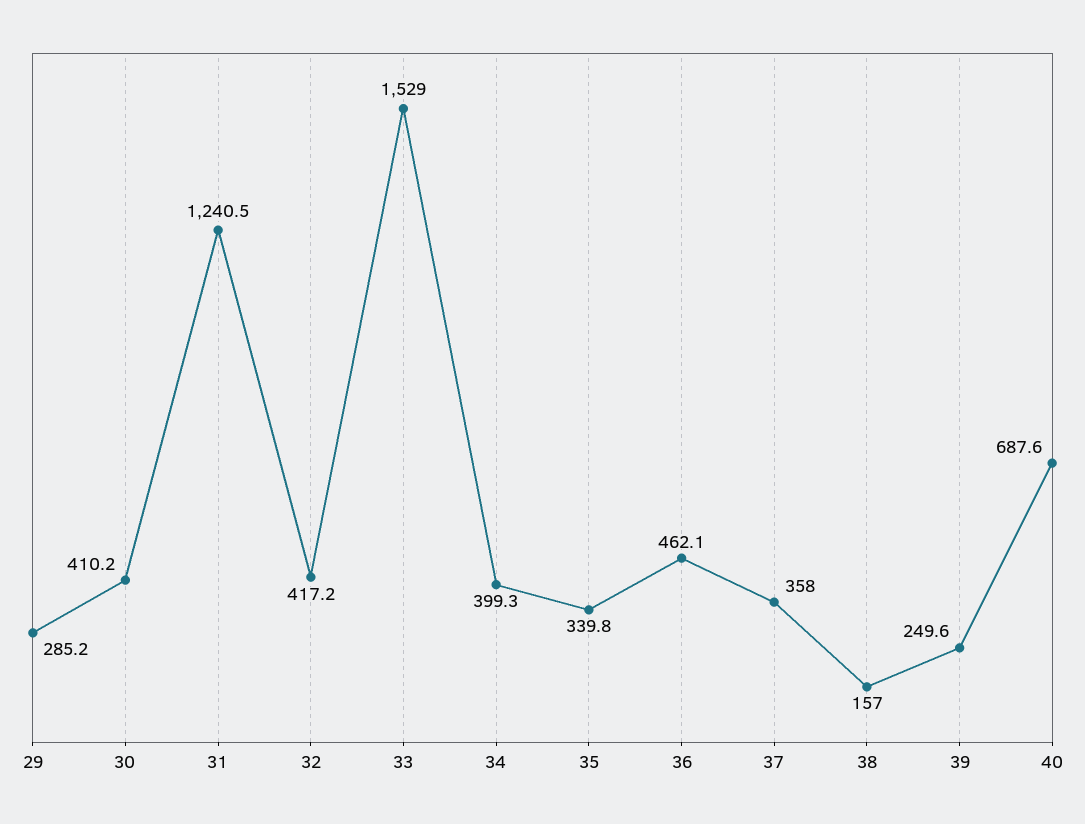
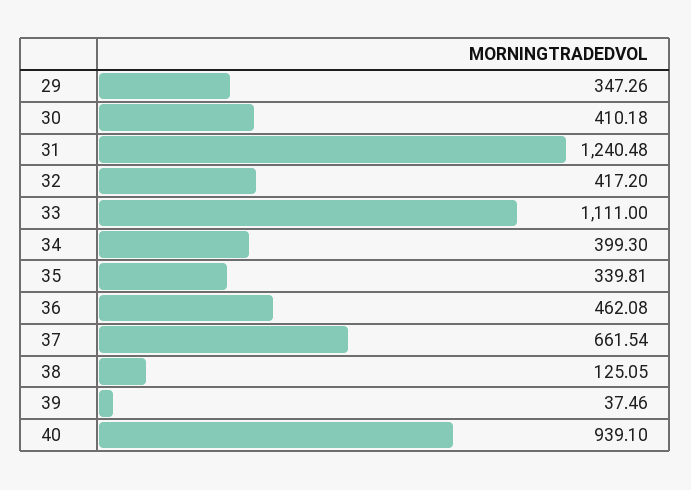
  {
-   "29": 285.2,
+   "29": 347.26,
    "30": 410.18,
    "31": 1240.48,
    "32": 417.2,
-   "33": 1529,
+   "33": 1111,
    "34": 399.3,
    "35": 339.81,
    "36": 462.08,
-   "37": 358,
+   "37": 661.54,
-   "38": 157,
+   "38": 125.05,
-   "39": 249.6,
+   "39": 37.46,
-   "40": 687.6
+   "40": 939.1
  }

